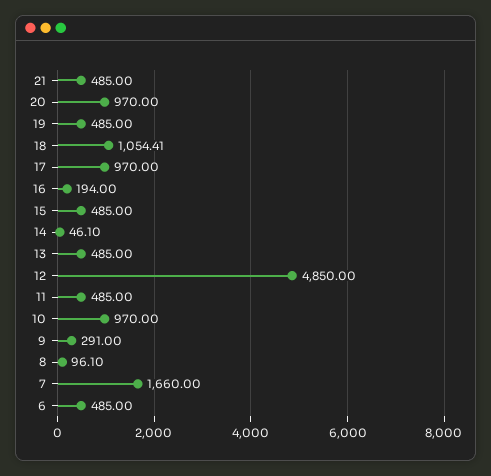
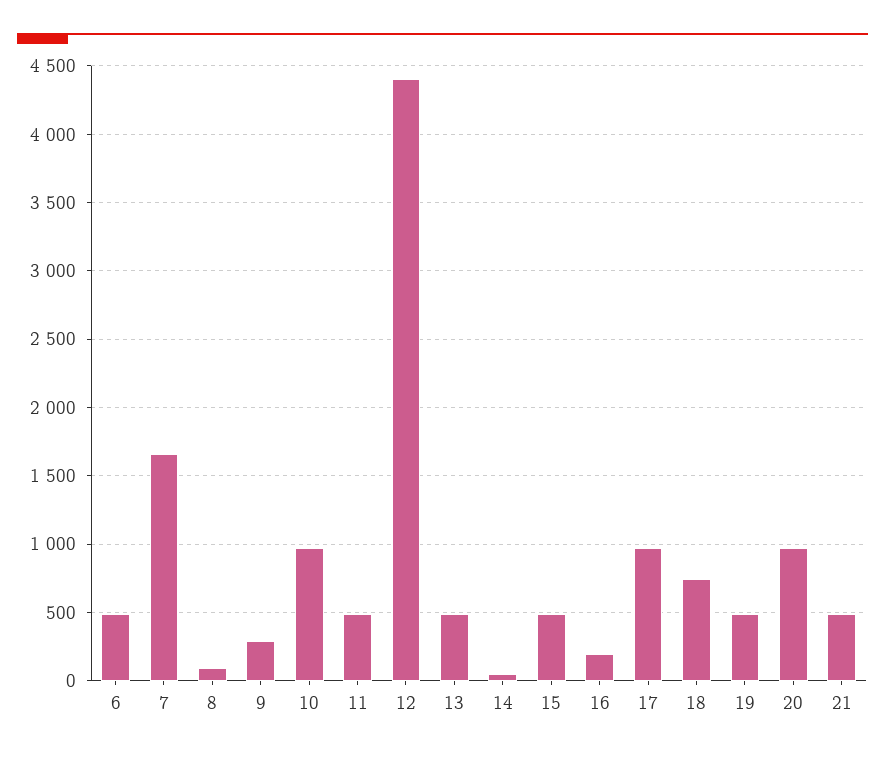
  {
    "21": 485,
    "20": 970,
    "19": 485,
-   "18": 1054.41,
+   "18": 750,
    "17": 970,
    "16": 194,
    "15": 485,
    "14": 46.1,
    "13": 485,
-   "12": 4850,
+   "12": 4400,
    "11": 485,
    "10": 970,
    "9": 291,
    "8": 96.1,
    "7": 1660,
    "6": 485
  }

